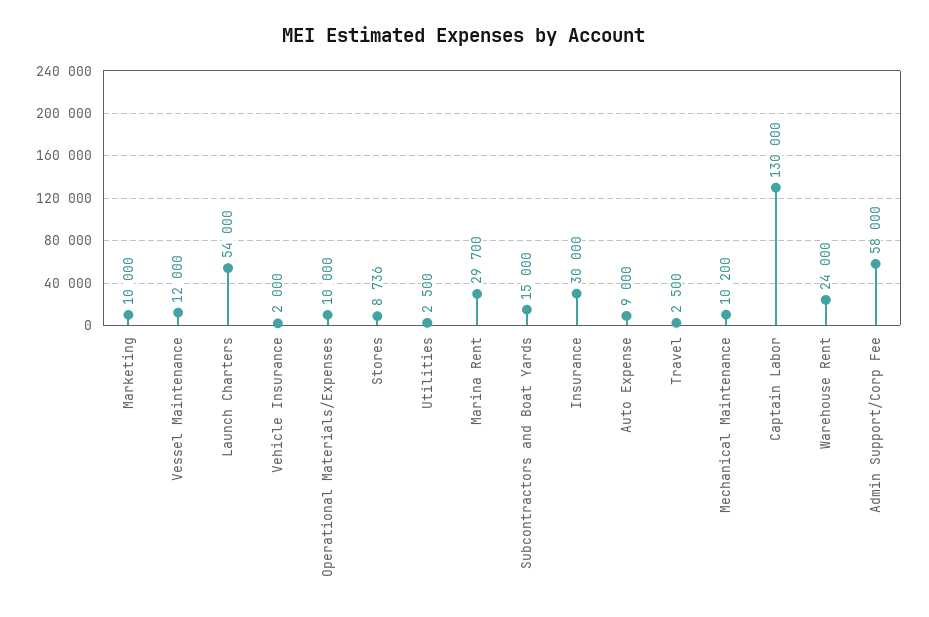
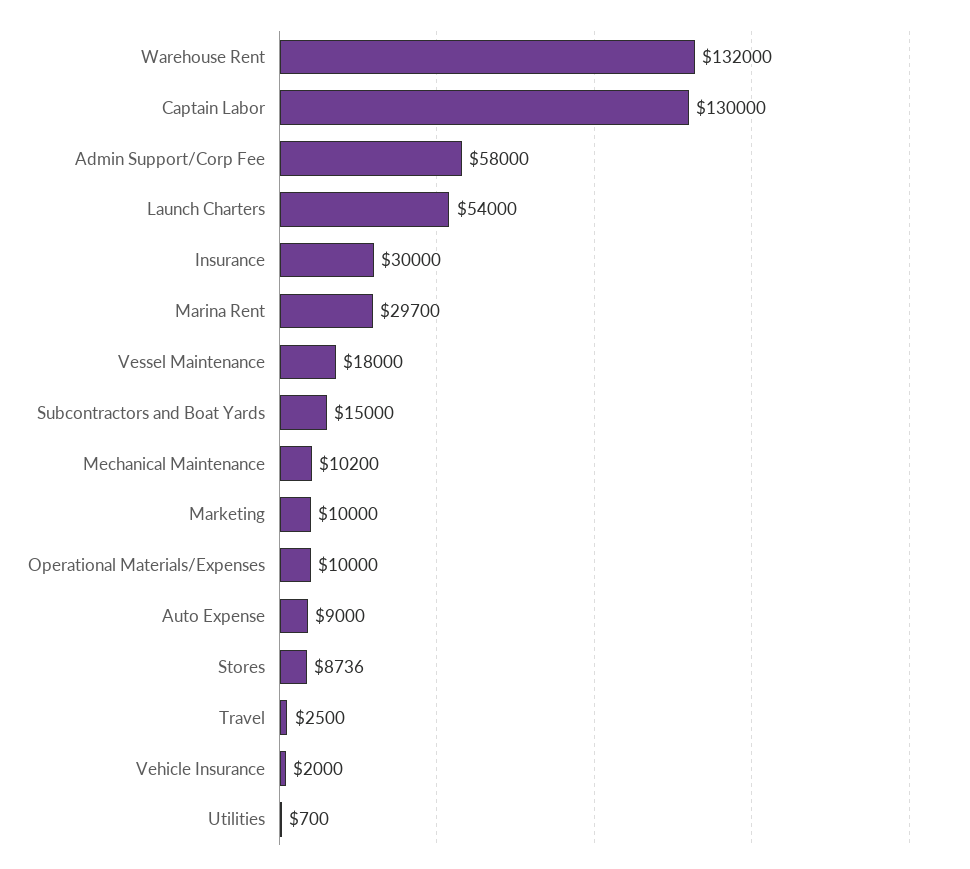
  {
    "Marketing": 10000,
-   "Vessel Maintenance": 12000,
+   "Vessel Maintenance": 18000,
    "Launch Charters": 54000,
    "Vehicle Insurance": 2000,
    "Operational Materials/Expenses": 10000,
    "Stores": 8736,
-   "Utilities": 2500,
+   "Utilities": 700,
    "Marina Rent": 29700,
    "Subcontractors and Boat Yards": 15000,
    "Insurance": 30000,
    "Auto Expense": 9000,
    "Travel": 2500,
    "Mechanical Maintenance": 10200,
    "Captain Labor": 130000,
-   "Warehouse Rent": 24000,
+   "Warehouse Rent": 132000,
    "Admin Support/Corp Fee": 58000
  }

